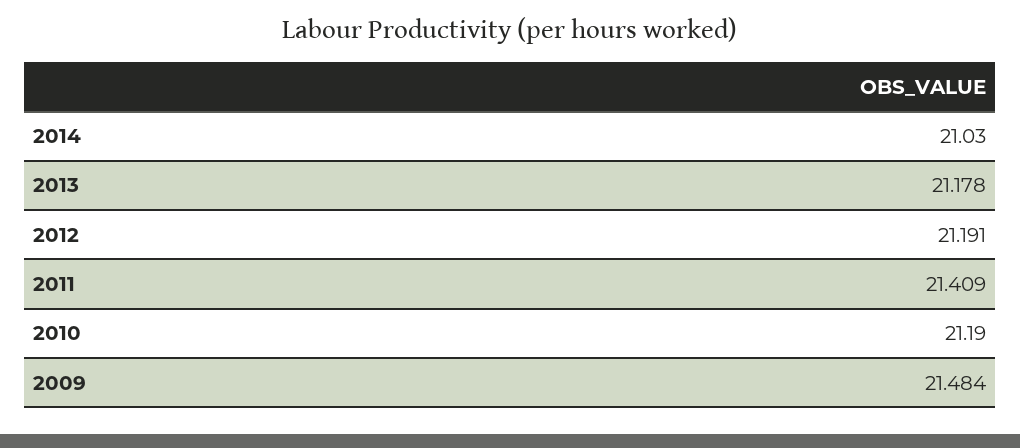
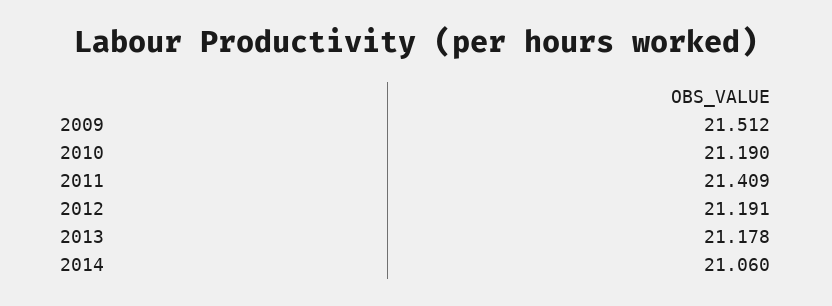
  {
-   "2014": 21.03,
+   "2014": 21.06,
    "2013": 21.178,
    "2012": 21.191,
    "2011": 21.409,
    "2010": 21.19,
-   "2009": 21.484
+   "2009": 21.512
  }

